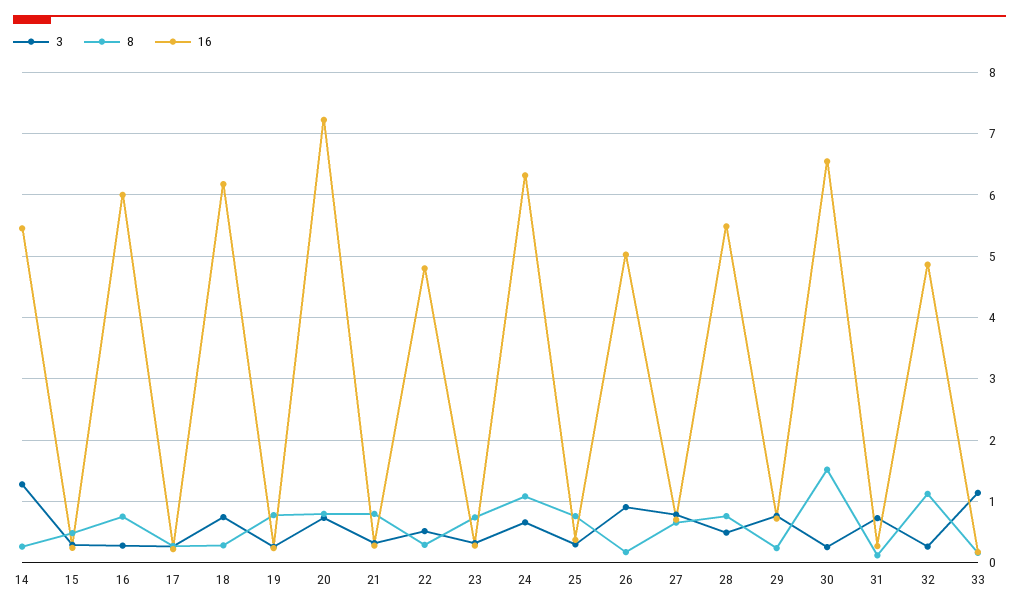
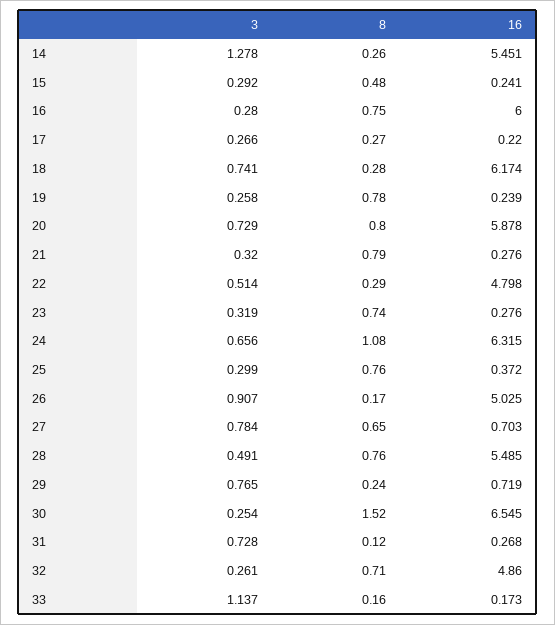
  {
    "3": {
      "14": 1.278,
      "15": 0.292,
      "16": 0.28,
      "17": 0.266,
      "18": 0.741,
      "19": 0.258,
      "20": 0.729,
      "21": 0.32,
      "22": 0.514,
      "23": 0.319,
      "24": 0.656,
      "25": 0.299,
      "26": 0.907,
      "27": 0.784,
      "28": 0.491,
      "29": 0.765,
      "30": 0.254,
      "31": 0.728,
      "32": 0.261,
      "33": 1.137
    },
    "8": {
      "14": 0.26,
      "15": 0.48,
      "16": 0.75,
      "17": 0.27,
      "18": 0.28,
      "19": 0.78,
      "20": 0.8,
      "21": 0.79,
      "22": 0.29,
      "23": 0.74,
      "24": 1.08,
      "25": 0.76,
      "26": 0.17,
      "27": 0.65,
      "28": 0.76,
      "29": 0.24,
      "30": 1.52,
      "31": 0.12,
-     "32": 1.1,
+     "32": 0.71,
      "33": 0.16
    },
    "16": {
      "14": 5.451,
      "15": 0.241,
      "16": 6,
      "17": 0.22,
      "18": 6.174,
      "19": 0.239,
-     "20": 7.2,
+     "20": 5.878,
      "21": 0.276,
      "22": 4.798,
      "23": 0.276,
      "24": 6.315,
      "25": 0.372,
      "26": 5.025,
      "27": 0.703,
      "28": 5.485,
      "29": 0.719,
      "30": 6.545,
      "31": 0.268,
      "32": 4.86,
      "33": 0.173
    }
  }

